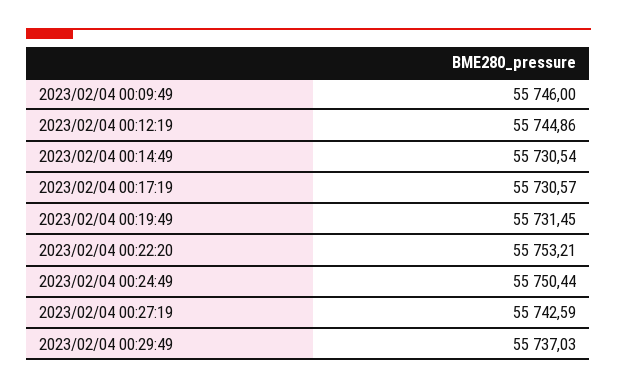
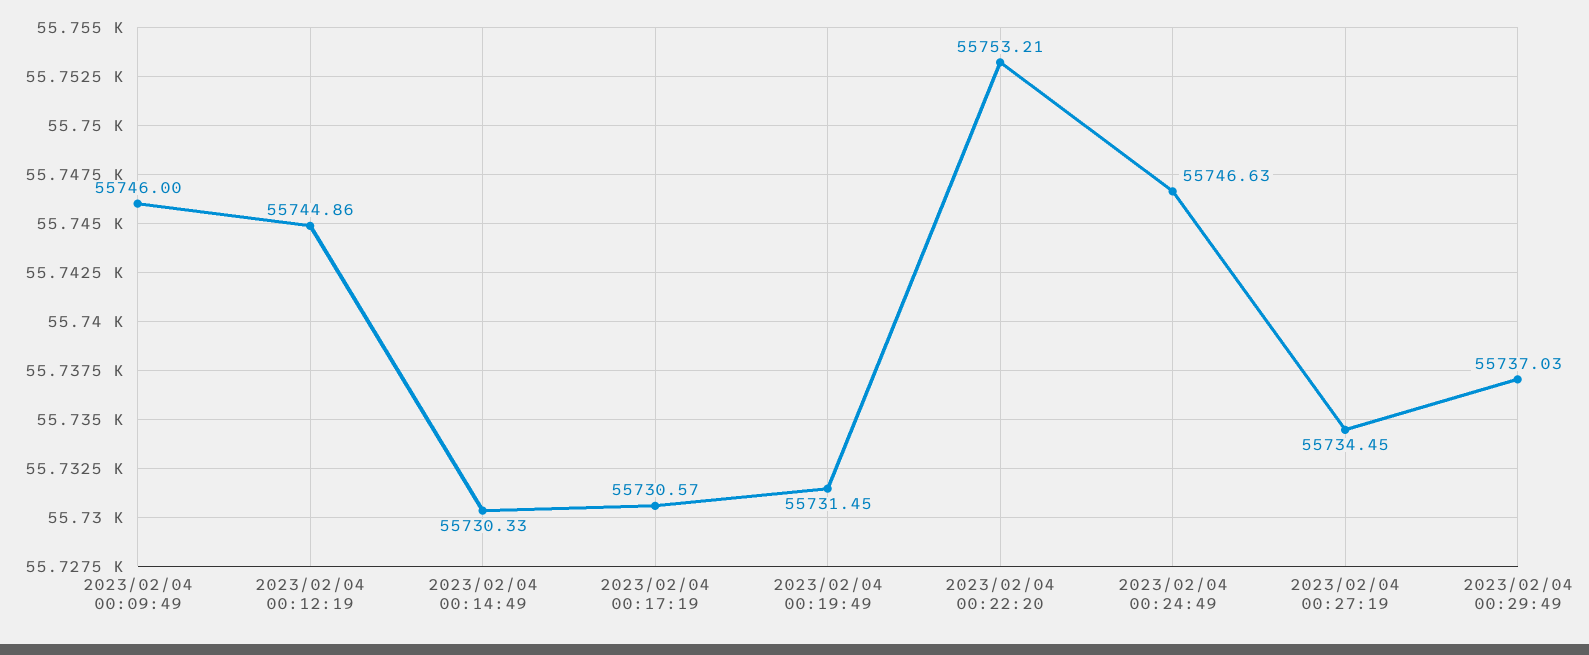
  {
    "2023/02/04 00:09:49": 55746,
    "2023/02/04 00:12:19": 55744.86,
-   "2023/02/04 00:14:49": 55730.54,
+   "2023/02/04 00:14:49": 55730.33,
    "2023/02/04 00:17:19": 55730.57,
    "2023/02/04 00:19:49": 55731.45,
    "2023/02/04 00:22:20": 55753.21,
-   "2023/02/04 00:24:49": 55750.44,
+   "2023/02/04 00:24:49": 55746.63,
-   "2023/02/04 00:27:19": 55742.59,
+   "2023/02/04 00:27:19": 55734.45,
    "2023/02/04 00:29:49": 55737.03
  }

